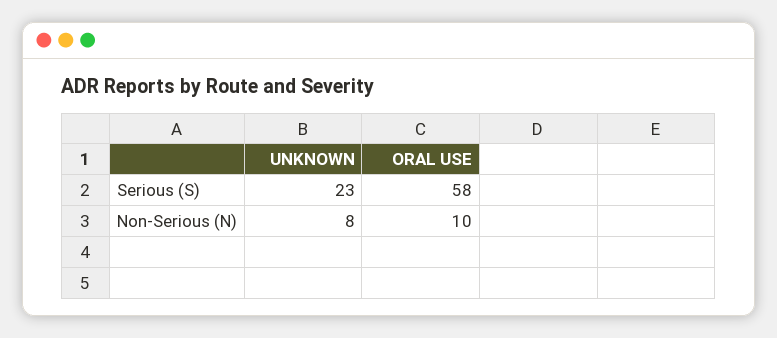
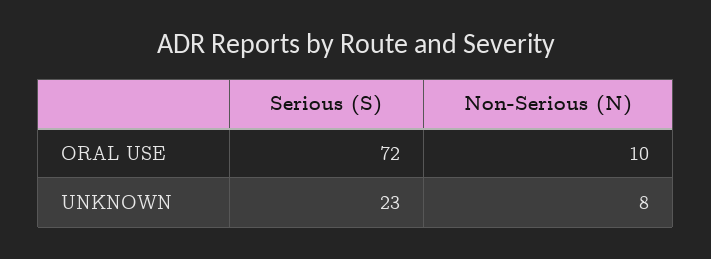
  {
    "UNKNOWN": {
      "Serious (S)": 23,
      "Non-Serious (N)": 8
    },
    "ORAL USE": {
-     "Serious (S)": 58,
+     "Serious (S)": 72,
      "Non-Serious (N)": 10
    }
  }

